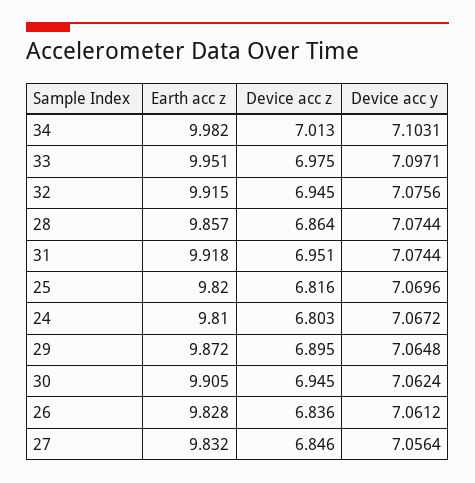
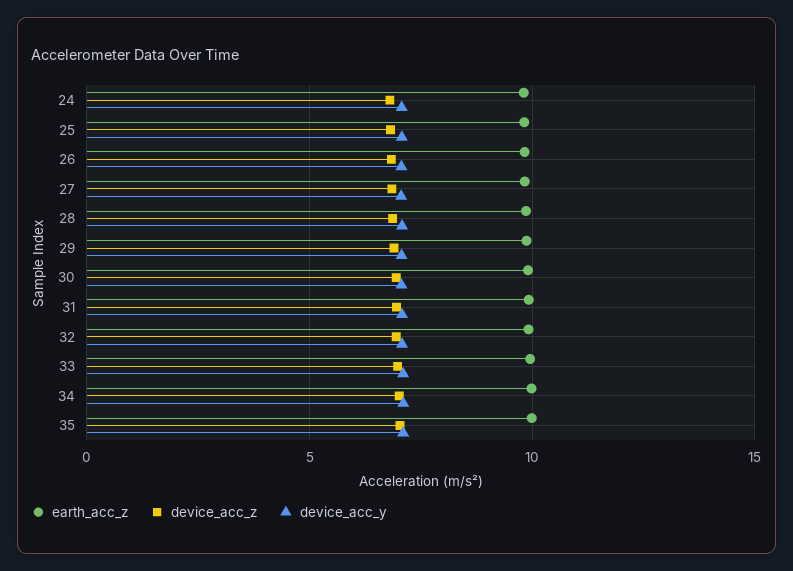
  {
    "Earth acc z": {
      "34": 9.982,
      "33": 9.951,
      "32": 9.915,
      "28": 9.857,
      "31": 9.918,
      "25": 9.82,
      "24": 9.81,
      "29": 9.872,
      "30": 9.905,
      "26": 9.828,
-     "27": 9.832
+     "27": 9.832,
+     "35": 10
    },
    "Device acc z": {
      "34": 7.013,
      "33": 6.975,
      "32": 6.945,
      "28": 6.864,
      "31": 6.951,
      "25": 6.816,
      "24": 6.803,
      "29": 6.895,
      "30": 6.945,
      "26": 6.836,
-     "27": 6.846
+     "27": 6.846,
+     "35": 7
    },
    "Device acc y": {
      "34": 7.1031,
      "33": 7.0971,
      "32": 7.0756,
      "28": 7.0744,
      "31": 7.0744,
      "25": 7.0696,
      "24": 7.0672,
      "29": 7.0648,
      "30": 7.0624,
      "26": 7.0612,
-     "27": 7.0564
+     "27": 7.0564,
+     "35": 7
    }
  }

